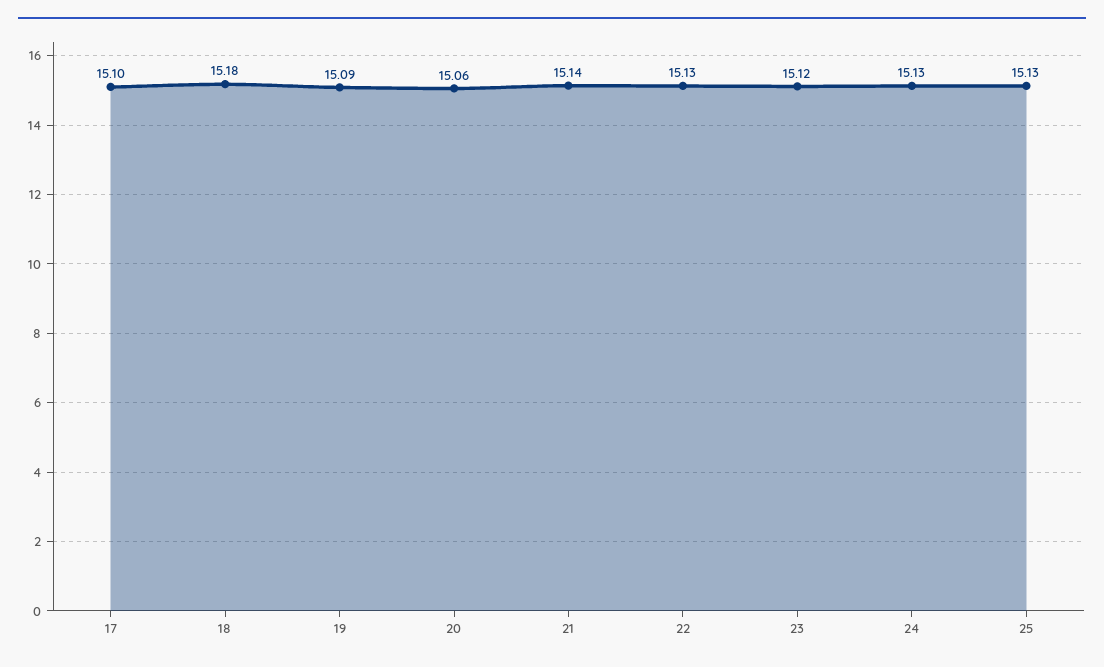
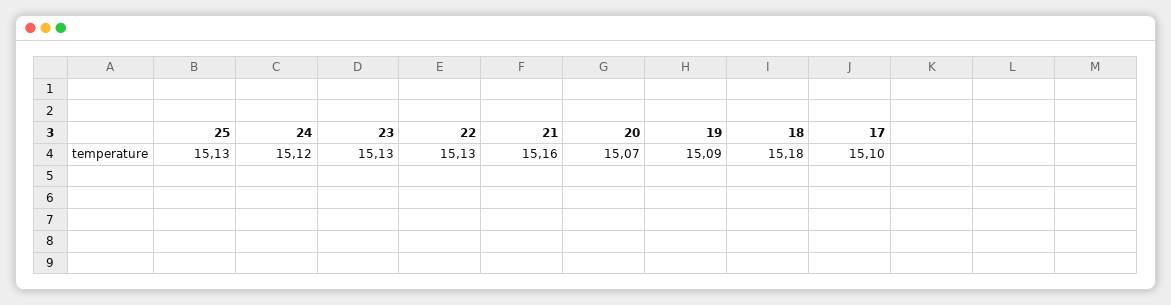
  {
    "17": 15.1,
    "18": 15.18,
    "19": 15.09,
-   "20": 15.06,
+   "20": 15.07,
-   "21": 15.14,
+   "21": 15.16,
    "22": 15.13,
-   "23": 15.12,
+   "23": 15.13,
-   "24": 15.13,
+   "24": 15.12,
    "25": 15.13
  }

